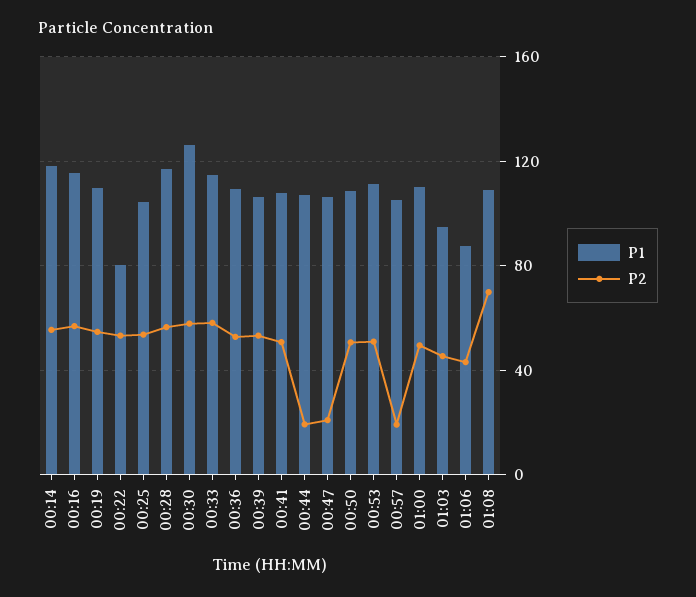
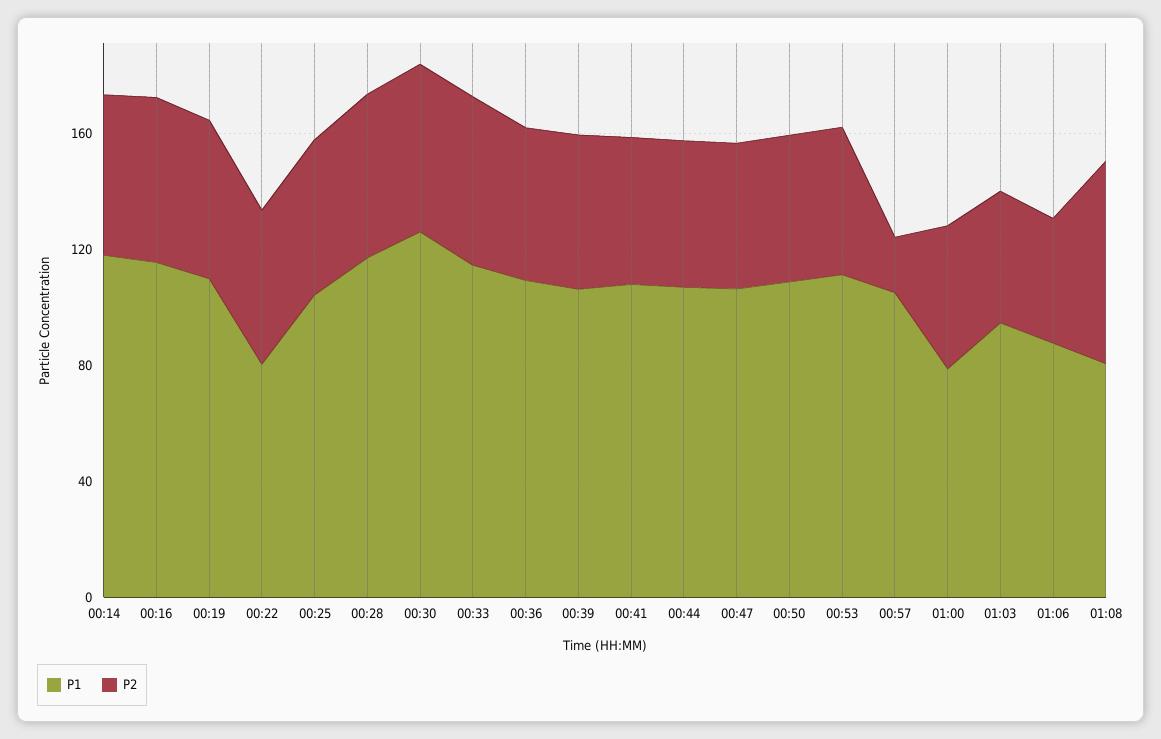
  {
    "P1": {
      "00:14": 120,
      "00:16": 115,
      "00:19": 110,
      "00:22": 80,
      "00:25": 105,
      "00:28": 115,
      "00:30": 125,
      "00:33": 115,
      "00:36": 110,
      "00:39": 105,
      "00:41": 110,
      "00:44": 105,
      "00:47": 105,
      "00:50": 110,
      "00:53": 110,
      "00:57": 105,
-     "01:00": 110,
+     "01:00": 80,
      "01:03": 95,
      "01:06": 90,
-     "01:08": 110
+     "01:08": 80
    },
    "P2": {
      "00:14": 55,
      "00:16": 55,
      "00:19": 55,
      "00:22": 55,
      "00:25": 55,
      "00:28": 55,
      "00:30": 60,
      "00:33": 60,
      "00:36": 55,
      "00:39": 55,
      "00:41": 50,
-     "00:44": 20,
+     "00:44": 50,
-     "00:47": 20,
+     "00:47": 50,
      "00:50": 50,
      "00:53": 50,
      "00:57": 20,
      "01:00": 50,
      "01:03": 45,
      "01:06": 45,
      "01:08": 70
    }
  }

